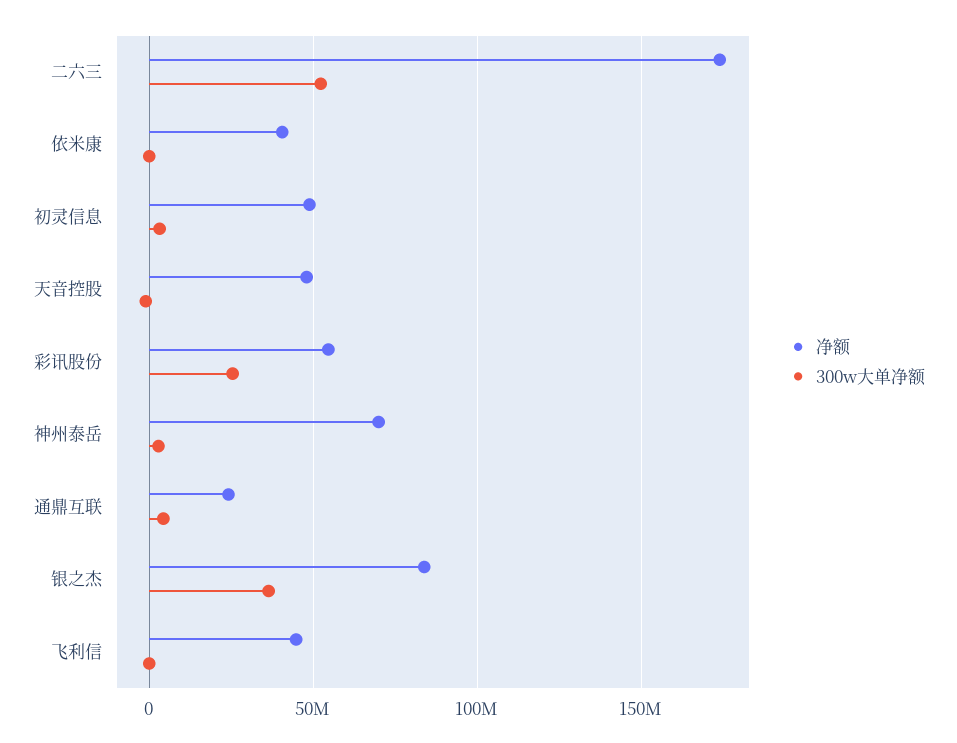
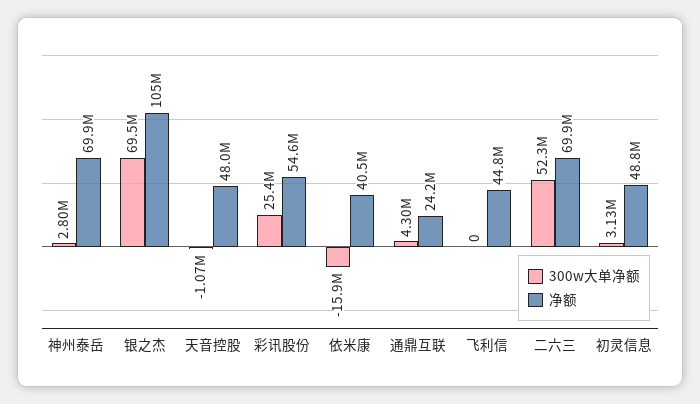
  {
    "净额": {
-     "二六三": 175000000,
+     "二六三": 69900000,
      "依米康": 40500000,
      "初灵信息": 48800000,
      "天音控股": 48000000,
      "彩讯股份": 54600000,
      "神州泰岳": 69900000,
      "通鼎互联": 24200000,
-     "银之杰": 85000000,
+     "银之杰": 105000000,
      "飞利信": 44800000
    },
    "300w大单净额": {
      "二六三": 52300000,
-     "依米康": 0,
+     "依米康": -15900000,
      "初灵信息": 3130000,
      "天音控股": -1070000,
      "彩讯股份": 25400000,
      "神州泰岳": 2800000,
      "通鼎互联": 4300000,
-     "银之杰": 35000000,
+     "银之杰": 69500000,
      "飞利信": 0
    }
  }

